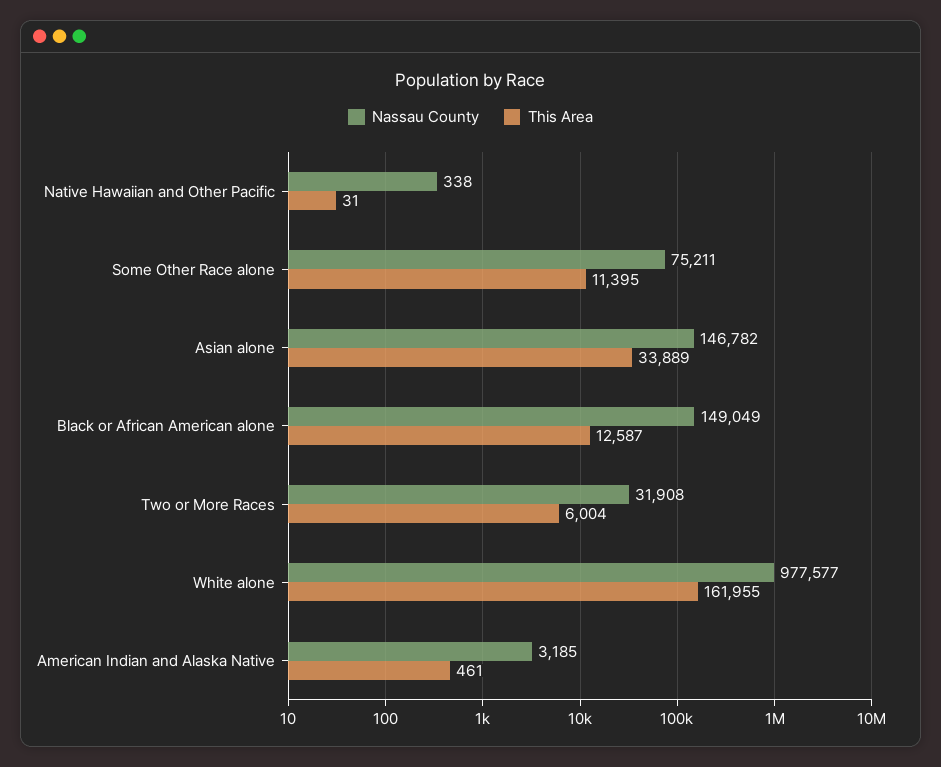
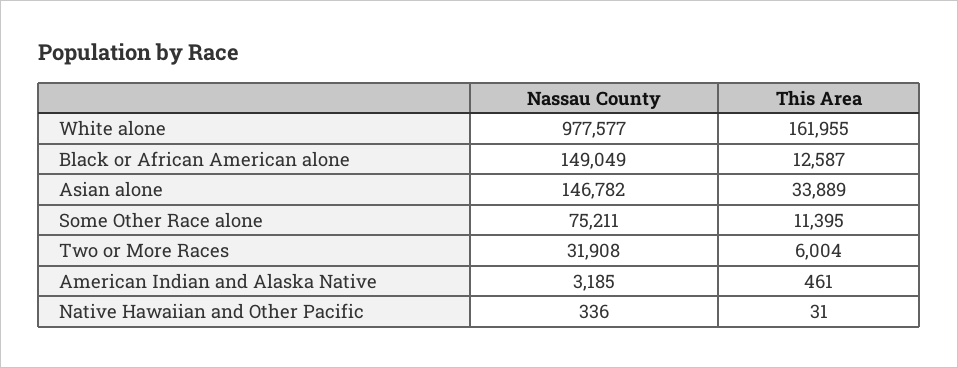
  {
    "Nassau County": {
-     "Native Hawaiian and Other Pacific": 338,
+     "Native Hawaiian and Other Pacific": 336,
      "Some Other Race alone": 75211,
      "Asian alone": 146782,
      "Black or African American alone": 149049,
      "Two or More Races": 31908,
      "White alone": 977577,
      "American Indian and Alaska Native": 3185
    },
    "This Area": {
      "Native Hawaiian and Other Pacific": 31,
      "Some Other Race alone": 11395,
      "Asian alone": 33889,
      "Black or African American alone": 12587,
      "Two or More Races": 6004,
      "White alone": 161955,
      "American Indian and Alaska Native": 461
    }
  }

